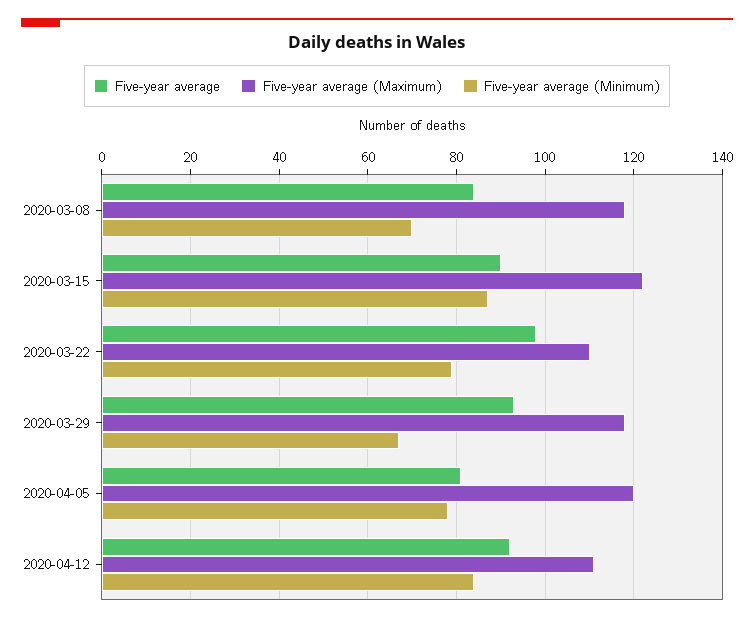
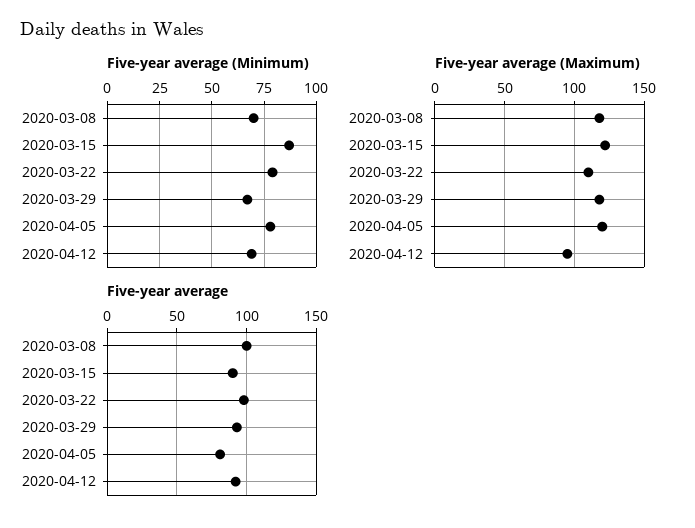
  {
    "Five-year average": {
-     "2020-03-08": 85,
+     "2020-03-08": 100,
      "2020-03-15": 90,
      "2020-03-22": 100,
      "2020-03-29": 95,
      "2020-04-05": 80,
      "2020-04-12": 90
    },
    "Five-year average (Maximum)": {
      "2020-03-08": 120,
      "2020-03-15": 120,
      "2020-03-22": 110,
      "2020-03-29": 120,
      "2020-04-05": 120,
-     "2020-04-12": 110
+     "2020-04-12": 95
    },
    "Five-year average (Minimum)": {
      "2020-03-08": 70,
      "2020-03-15": 85,
      "2020-03-22": 80,
      "2020-03-29": 65,
      "2020-04-05": 80,
-     "2020-04-12": 85
+     "2020-04-12": 70
    }
  }

